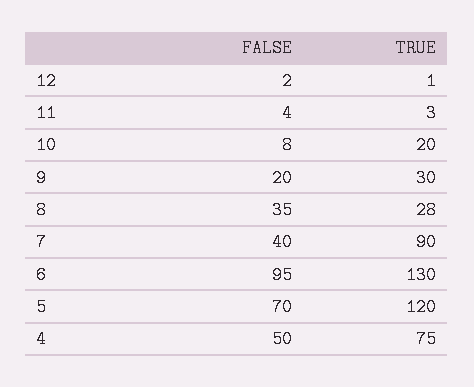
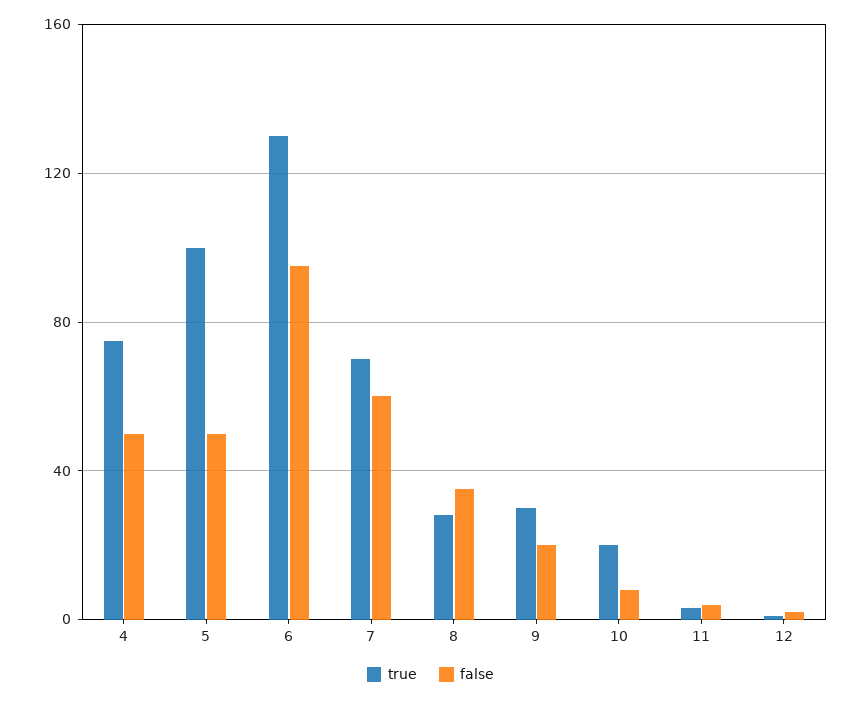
  {
    "FALSE": {
      "12": 2,
      "11": 4,
      "10": 8,
      "9": 20,
      "8": 35,
-     "7": 40,
+     "7": 60,
      "6": 95,
-     "5": 70,
+     "5": 50,
      "4": 50
    },
    "TRUE": {
      "12": 1,
      "11": 3,
      "10": 20,
      "9": 30,
      "8": 28,
-     "7": 90,
+     "7": 70,
      "6": 130,
-     "5": 120,
+     "5": 100,
      "4": 75
    }
  }

